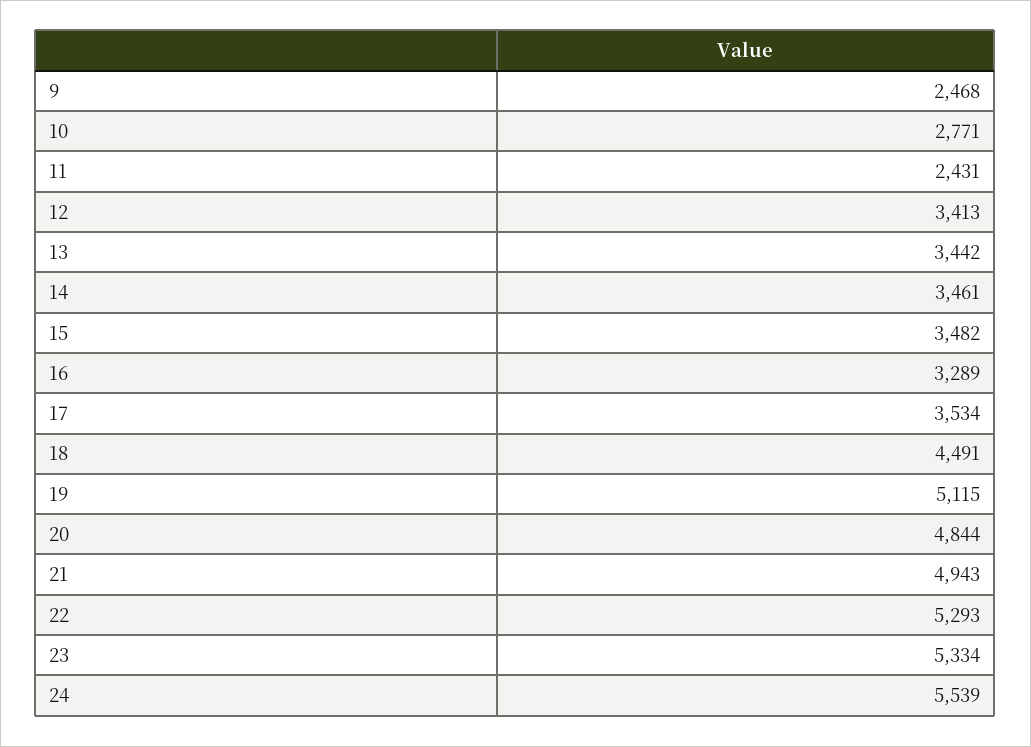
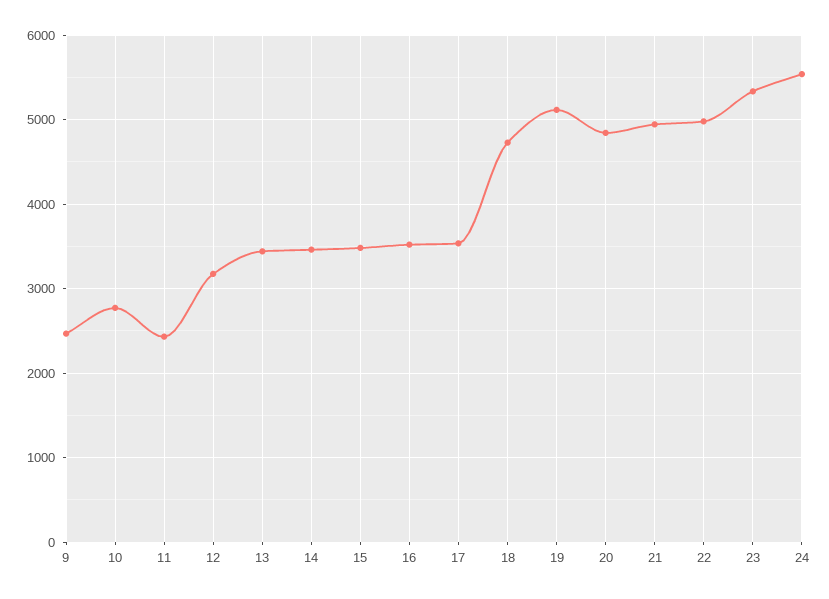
  {
    "9": 2468,
    "10": 2771,
    "11": 2431,
-   "12": 3413,
+   "12": 3200,
    "13": 3442,
    "14": 3461,
    "15": 3482,
-   "16": 3289,
+   "16": 3500,
    "17": 3534,
-   "18": 4491,
+   "18": 4700,
    "19": 5115,
    "20": 4844,
    "21": 4943,
-   "22": 5293,
+   "22": 5000,
    "23": 5334,
    "24": 5539
  }

